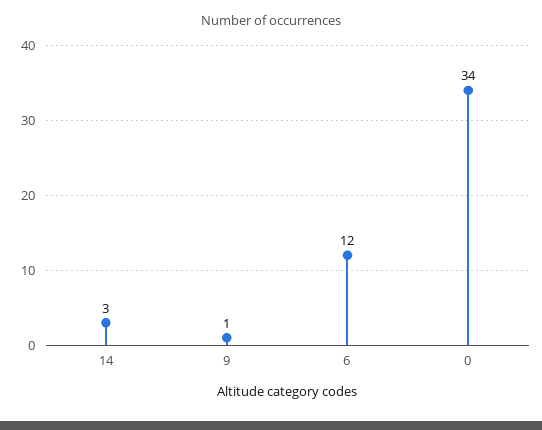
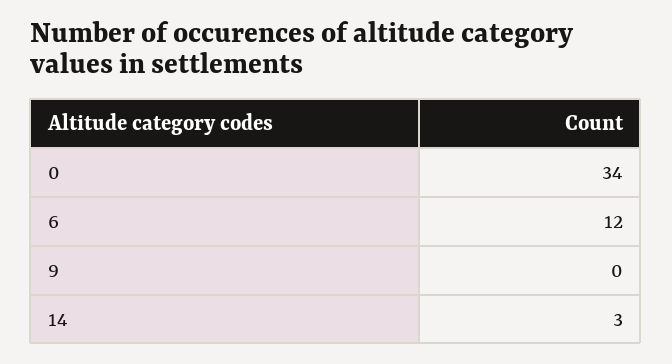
  {
    "14": 3,
-   "9": 1,
+   "9": 0,
    "6": 12,
    "0": 34
  }

